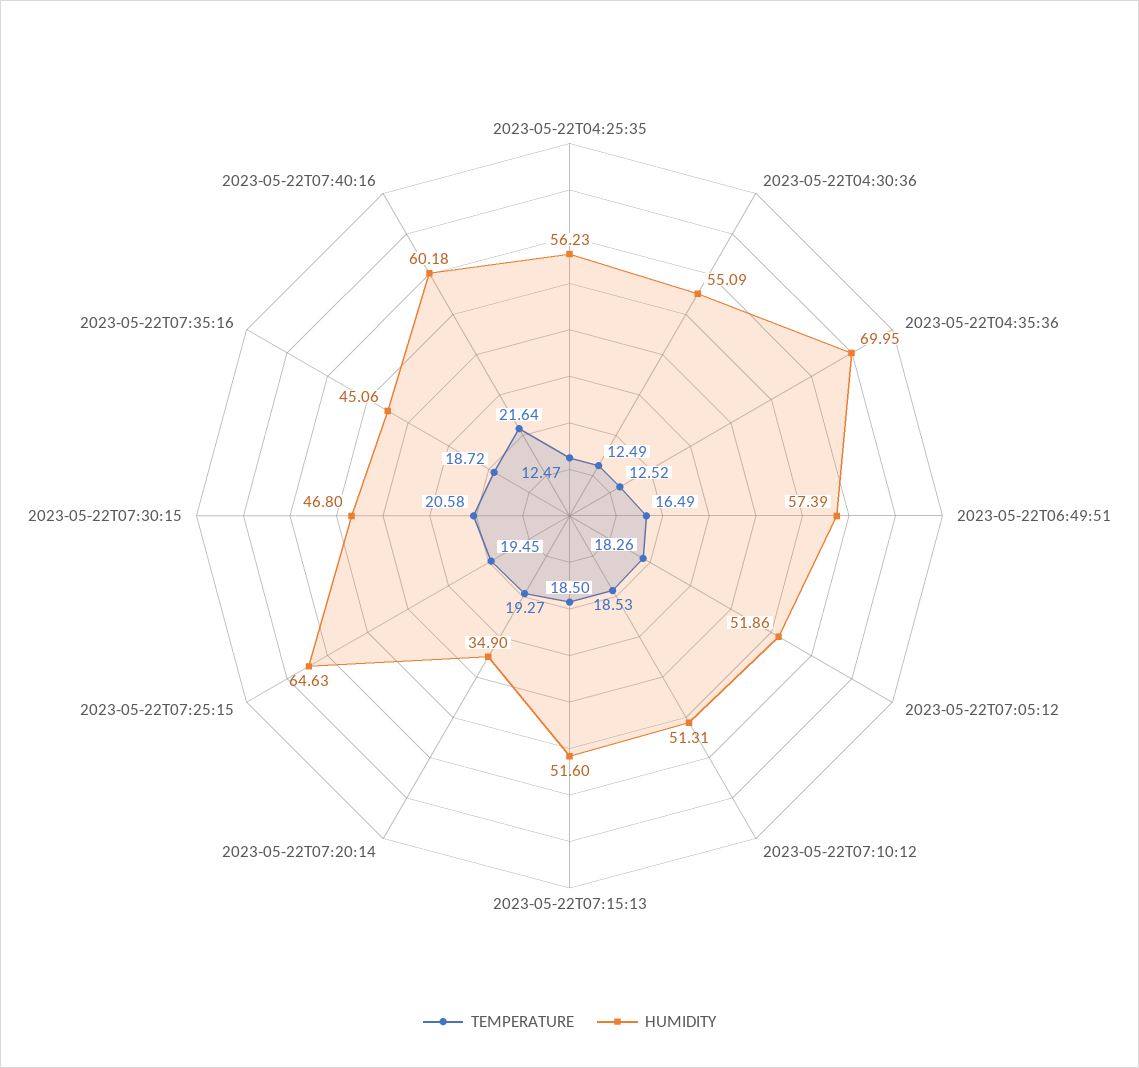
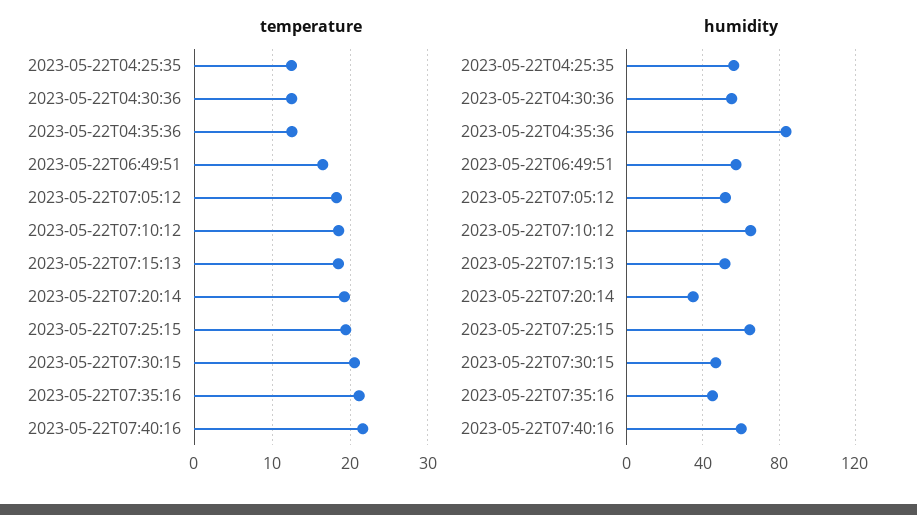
  {
    "TEMPERATURE": {
      "2023-05-22T04:25:35": 12.47,
      "2023-05-22T04:30:36": 12.49,
      "2023-05-22T04:35:36": 12.52,
      "2023-05-22T06:49:51": 16.49,
      "2023-05-22T07:05:12": 18.26,
      "2023-05-22T07:10:12": 18.53,
      "2023-05-22T07:15:13": 18.5,
      "2023-05-22T07:20:14": 19.27,
      "2023-05-22T07:25:15": 19.45,
      "2023-05-22T07:30:15": 20.58,
-     "2023-05-22T07:35:16": 18.72,
+     "2023-05-22T07:35:16": 21,
      "2023-05-22T07:40:16": 21.64
    },
    "HUMIDITY": {
      "2023-05-22T04:25:35": 56.23,
      "2023-05-22T04:30:36": 55.09,
-     "2023-05-22T04:35:36": 69.95,
+     "2023-05-22T04:35:36": 85,
      "2023-05-22T06:49:51": 57.39,
      "2023-05-22T07:05:12": 51.86,
-     "2023-05-22T07:10:12": 51.31,
+     "2023-05-22T07:10:12": 65,
      "2023-05-22T07:15:13": 51.6,
      "2023-05-22T07:20:14": 34.9,
      "2023-05-22T07:25:15": 64.63,
      "2023-05-22T07:30:15": 46.8,
      "2023-05-22T07:35:16": 45.06,
      "2023-05-22T07:40:16": 60.18
    }
  }

